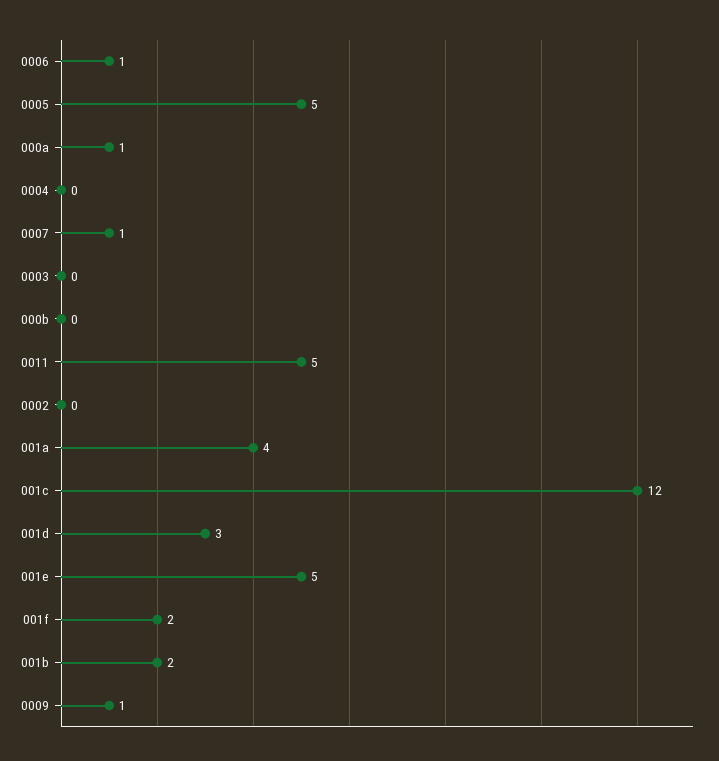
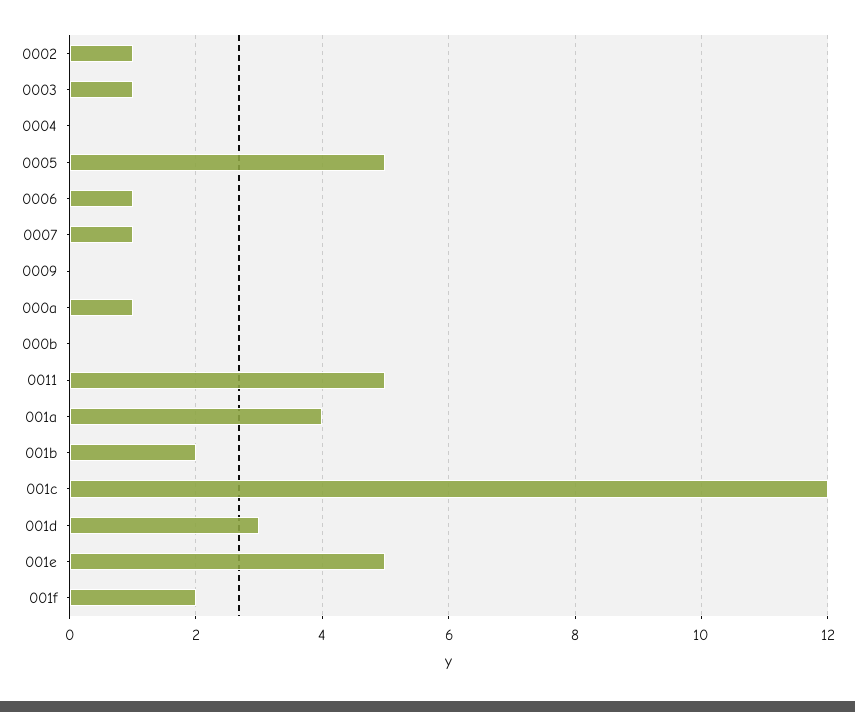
  {
    "0006": 1,
    "0005": 5,
    "000a": 1,
    "0004": 0,
    "0007": 1,
-   "0003": 0,
+   "0003": 1,
    "000b": 0,
    "0011": 5,
-   "0002": 0,
+   "0002": 1,
    "001a": 4,
    "001c": 12,
    "001d": 3,
    "001e": 5,
    "001f": 2,
    "001b": 2,
-   "0009": 1
+   "0009": 0
  }

